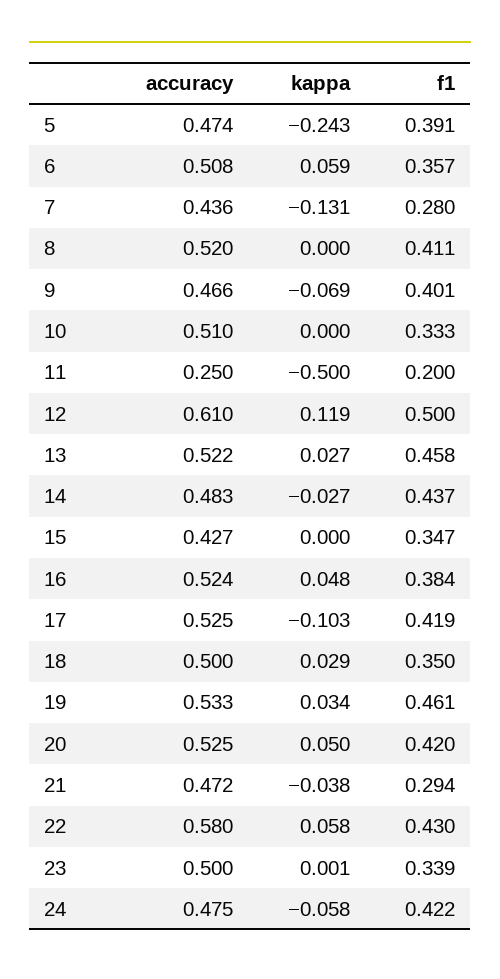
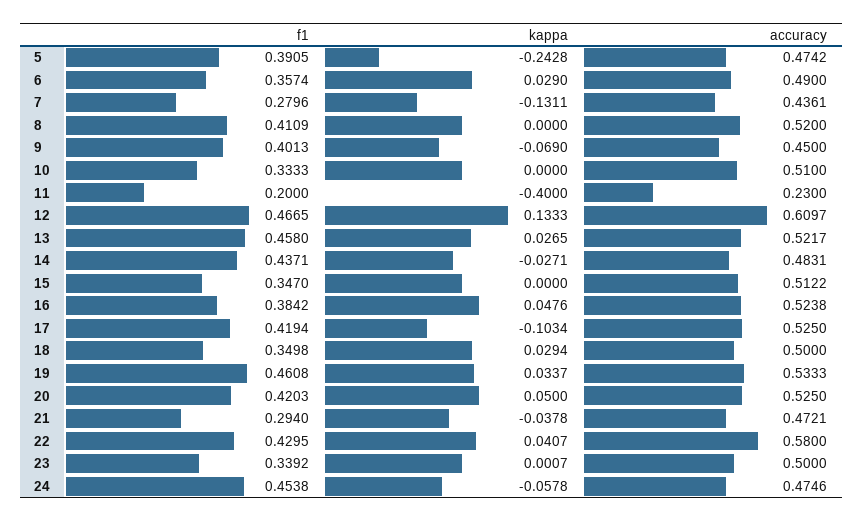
  {
    "accuracy": {
      "5": 0.4742,
-     "6": 0.508,
+     "6": 0.49,
      "7": 0.4361,
      "8": 0.52,
-     "9": 0.466,
+     "9": 0.45,
      "10": 0.51,
-     "11": 0.25,
+     "11": 0.23,
      "12": 0.6097,
      "13": 0.5217,
      "14": 0.4831,
-     "15": 0.427,
+     "15": 0.5122,
      "16": 0.5238,
      "17": 0.525,
      "18": 0.5,
      "19": 0.5333,
      "20": 0.525,
      "21": 0.4721,
      "22": 0.58,
      "23": 0.5,
      "24": 0.4746
    },
    "kappa": {
      "5": -0.2428,
-     "6": 0.059,
+     "6": 0.029,
      "7": -0.1311,
      "8": 0,
      "9": -0.069,
      "10": 0,
-     "11": -0.5,
+     "11": -0.4,
-     "12": 0.119,
+     "12": 0.1333,
      "13": 0.0265,
      "14": -0.0271,
      "15": 0,
      "16": 0.0476,
      "17": -0.1034,
      "18": 0.0294,
      "19": 0.0337,
      "20": 0.05,
      "21": -0.0378,
-     "22": 0.058,
+     "22": 0.0407,
      "23": 0.0007,
      "24": -0.0578
    },
    "f1": {
      "5": 0.3905,
      "6": 0.3574,
      "7": 0.2796,
      "8": 0.4109,
      "9": 0.4013,
      "10": 0.3333,
      "11": 0.2,
-     "12": 0.5,
+     "12": 0.4665,
      "13": 0.458,
      "14": 0.4371,
      "15": 0.347,
      "16": 0.3842,
      "17": 0.4194,
      "18": 0.3498,
      "19": 0.4608,
      "20": 0.4203,
      "21": 0.294,
      "22": 0.4295,
      "23": 0.3392,
-     "24": 0.422
+     "24": 0.4538
    }
  }

